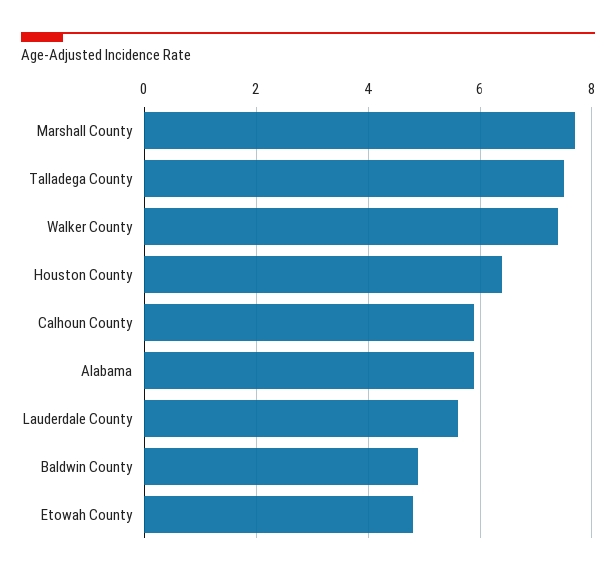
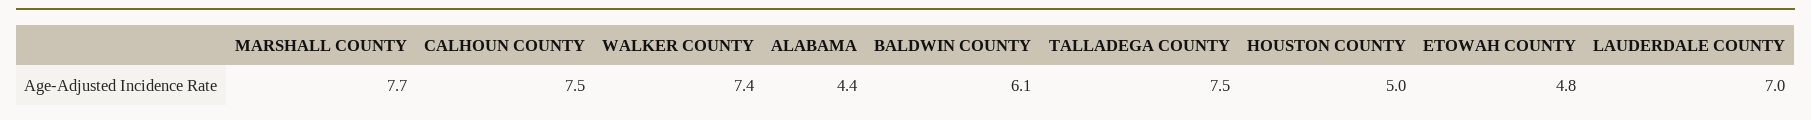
  {
    "Marshall County": 7.7,
    "Talladega County": 7.5,
    "Walker County": 7.4,
-   "Houston County": 6.5,
+   "Houston County": 5,
-   "Calhoun County": 6,
+   "Calhoun County": 7.5,
-   "Alabama": 6,
+   "Alabama": 4.4,
-   "Lauderdale County": 5.5,
+   "Lauderdale County": 7,
-   "Baldwin County": 5,
+   "Baldwin County": 6.1,
    "Etowah County": 4.8
  }

